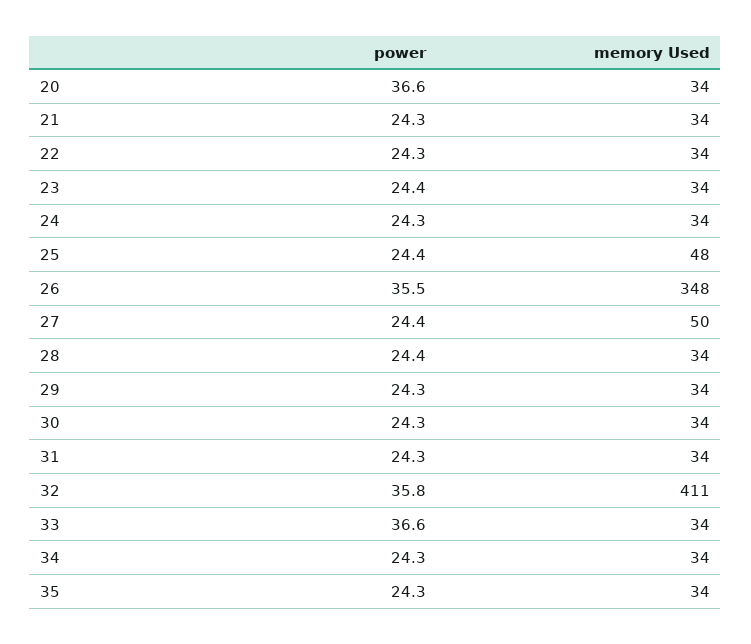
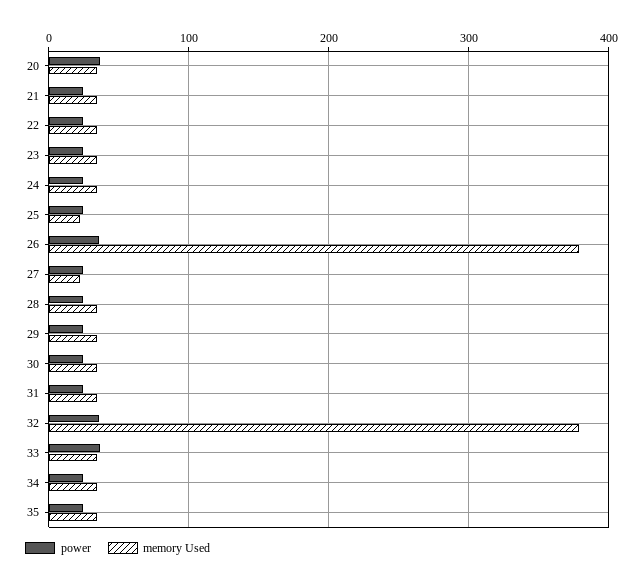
  {
    "power": {
      "20": 36.6,
      "21": 24.3,
      "22": 24.3,
      "23": 24.4,
      "24": 24.3,
      "25": 24.4,
      "26": 35.5,
      "27": 24.4,
      "28": 24.4,
      "29": 24.3,
      "30": 24.3,
      "31": 24.3,
      "32": 35.8,
      "33": 36.6,
      "34": 24.3,
      "35": 24.3
    },
    "memory Used": {
      "20": 34,
      "21": 34,
      "22": 34,
      "23": 34,
      "24": 34,
-     "25": 48,
+     "25": 20,
-     "26": 348,
+     "26": 380,
-     "27": 50,
+     "27": 20,
      "28": 34,
      "29": 34,
      "30": 34,
      "31": 34,
-     "32": 411,
+     "32": 380,
      "33": 34,
      "34": 34,
      "35": 34
    }
  }

